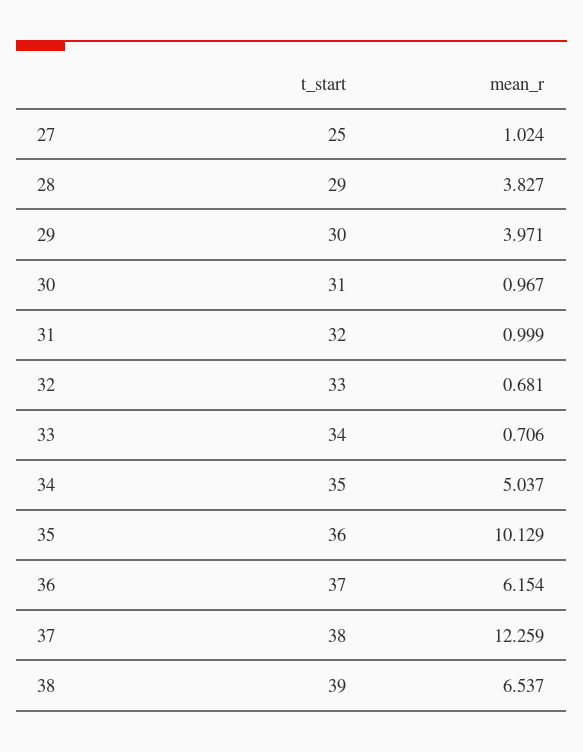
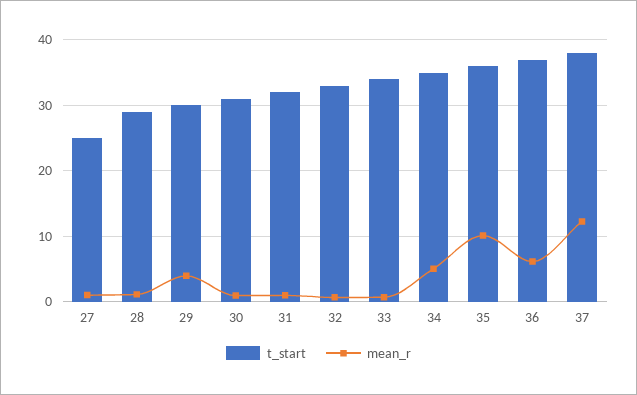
  {
    "t_start": {
      "27": 25,
      "28": 29,
      "29": 30,
      "30": 31,
      "31": 32,
      "32": 33,
      "33": 34,
      "34": 35,
      "35": 36,
      "36": 37,
-     "37": 38,
+     "37": 38
-     "38": 39
    },
    "mean_r": {
      "27": 1.024,
-     "28": 3.827,
+     "28": 1,
      "29": 3.971,
      "30": 0.967,
      "31": 0.999,
      "32": 0.681,
      "33": 0.706,
      "34": 5.037,
      "35": 10.129,
      "36": 6.154,
-     "37": 12.259,
+     "37": 12.259
-     "38": 6.537
    }
  }

